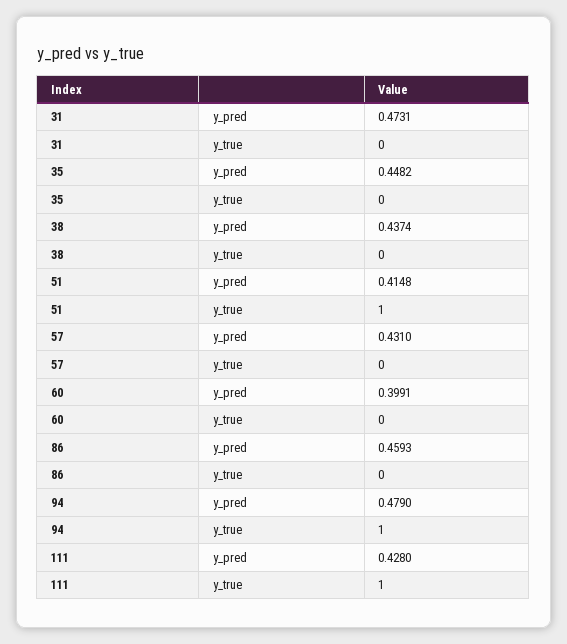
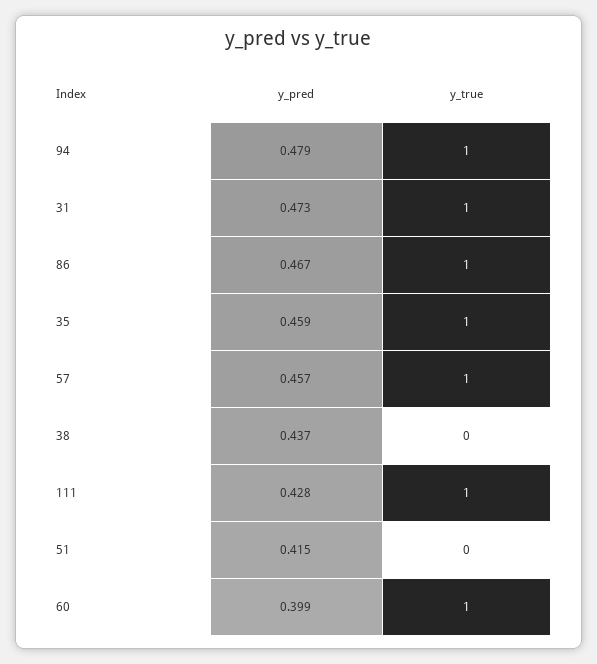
  {
    "31": {
      "y_pred": 0.4731,
-     "y_true": 0
+     "y_true": 1
    },
    "35": {
-     "y_pred": 0.4482,
+     "y_pred": 0.459,
-     "y_true": 0
+     "y_true": 1
    },
    "38": {
      "y_pred": 0.4374,
      "y_true": 0
    },
    "51": {
      "y_pred": 0.4148,
-     "y_true": 1
+     "y_true": 0
    },
    "57": {
-     "y_pred": 0.431,
+     "y_pred": 0.457,
-     "y_true": 0
+     "y_true": 1
    },
    "60": {
      "y_pred": 0.3991,
-     "y_true": 0
+     "y_true": 1
    },
    "86": {
-     "y_pred": 0.4593,
+     "y_pred": 0.467,
-     "y_true": 0
+     "y_true": 1
    },
    "94": {
      "y_pred": 0.479,
      "y_true": 1
    },
    "111": {
      "y_pred": 0.428,
      "y_true": 1
    }
  }

